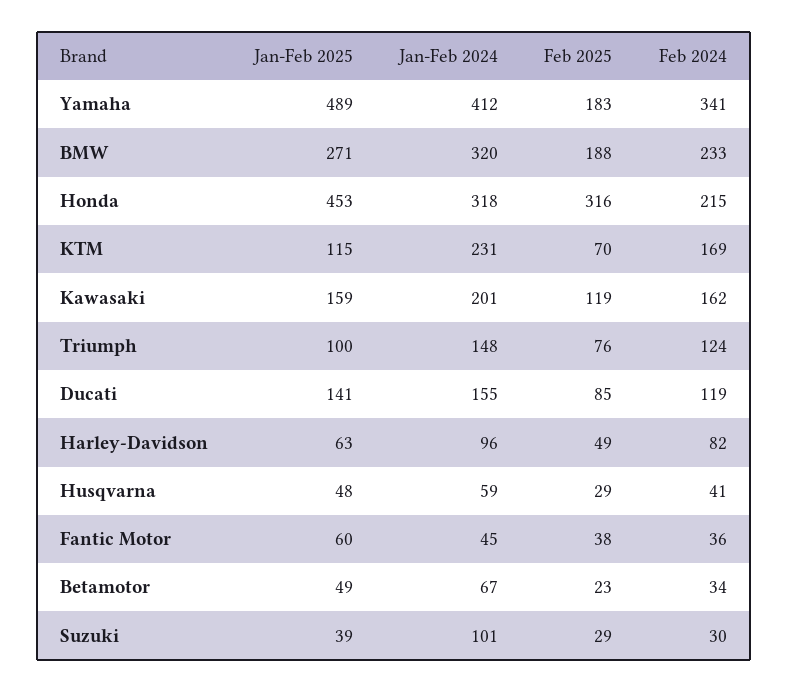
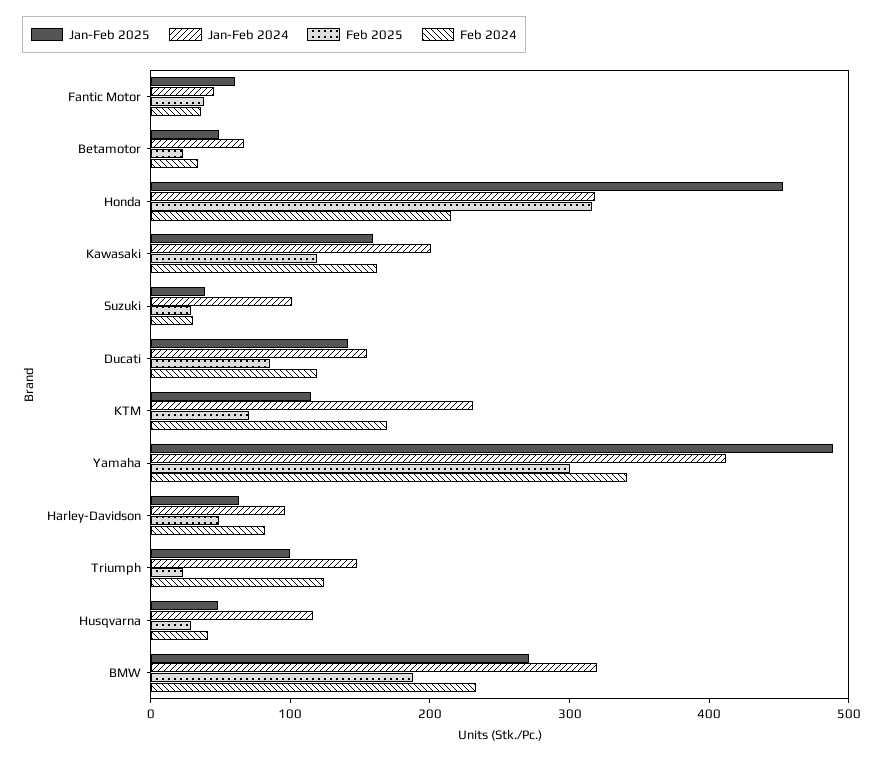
  {
    "Jan-Feb 2025": {
      "Yamaha": 489,
      "BMW": 271,
      "Honda": 453,
      "KTM": 115,
      "Kawasaki": 159,
      "Triumph": 100,
      "Ducati": 141,
      "Harley-Davidson": 63,
      "Husqvarna": 48,
      "Fantic Motor": 60,
      "Betamotor": 49,
      "Suzuki": 39
    },
    "Jan-Feb 2024": {
      "Yamaha": 412,
      "BMW": 320,
      "Honda": 318,
      "KTM": 231,
      "Kawasaki": 201,
      "Triumph": 148,
      "Ducati": 155,
      "Harley-Davidson": 96,
-     "Husqvarna": 59,
+     "Husqvarna": 120,
      "Fantic Motor": 45,
      "Betamotor": 67,
      "Suzuki": 101
    },
    "Feb 2025": {
-     "Yamaha": 183,
+     "Yamaha": 300,
      "BMW": 188,
      "Honda": 316,
      "KTM": 70,
      "Kawasaki": 119,
-     "Triumph": 76,
+     "Triumph": 20,
      "Ducati": 85,
      "Harley-Davidson": 49,
      "Husqvarna": 29,
      "Fantic Motor": 38,
      "Betamotor": 23,
      "Suzuki": 29
    },
    "Feb 2024": {
      "Yamaha": 341,
      "BMW": 233,
      "Honda": 215,
      "KTM": 169,
      "Kawasaki": 162,
      "Triumph": 124,
      "Ducati": 119,
      "Harley-Davidson": 82,
      "Husqvarna": 41,
      "Fantic Motor": 36,
      "Betamotor": 34,
      "Suzuki": 30
    }
  }

